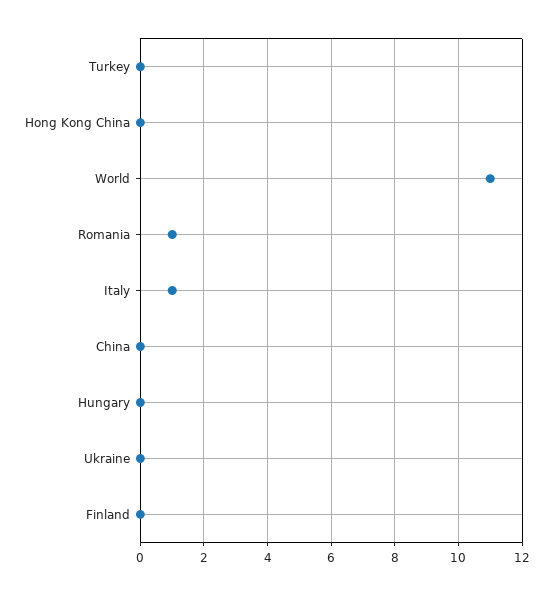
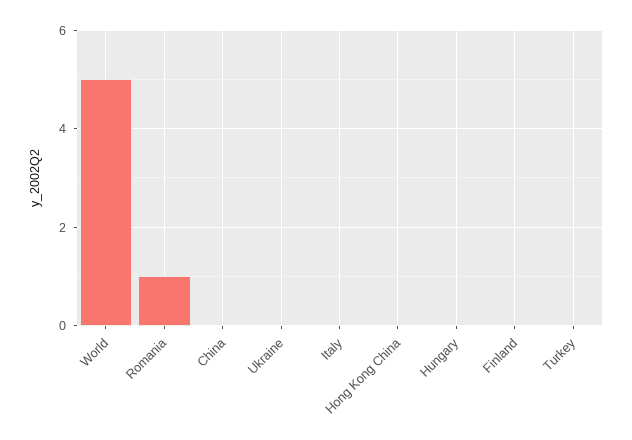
  {
    "Turkey": 0,
    "Hong Kong China": 0,
-   "World": 11,
+   "World": 5,
    "Romania": 1,
-   "Italy": 1,
+   "Italy": 0,
    "China": 0,
    "Hungary": 0,
    "Ukraine": 0,
    "Finland": 0
  }

